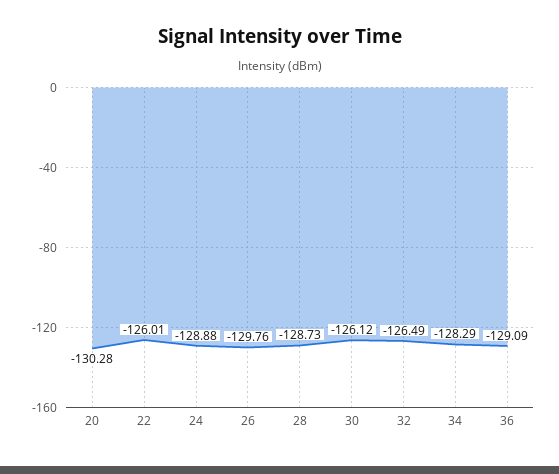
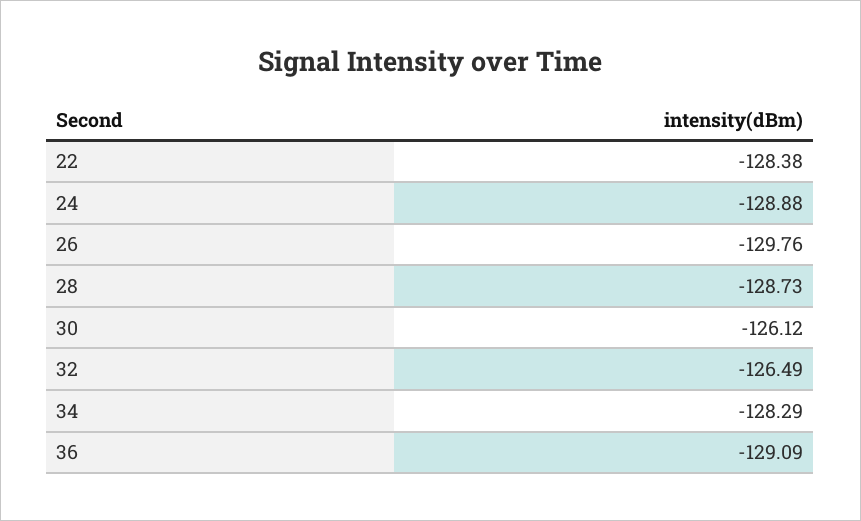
  {
-   "20": -130.28,
-   "22": -126.01,
+   "22": -128.38,
    "24": -128.88,
    "26": -129.76,
    "28": -128.73,
    "30": -126.12,
    "32": -126.49,
    "34": -128.29,
    "36": -129.09
  }

